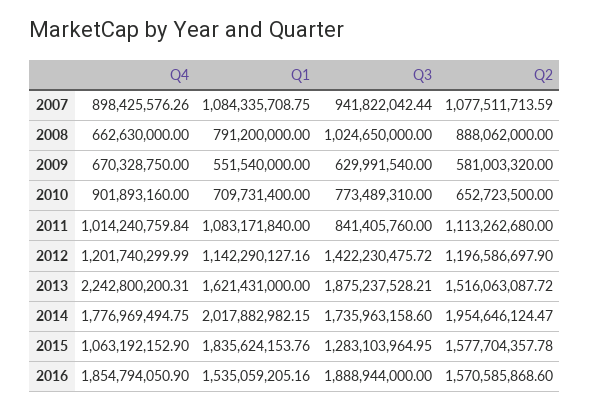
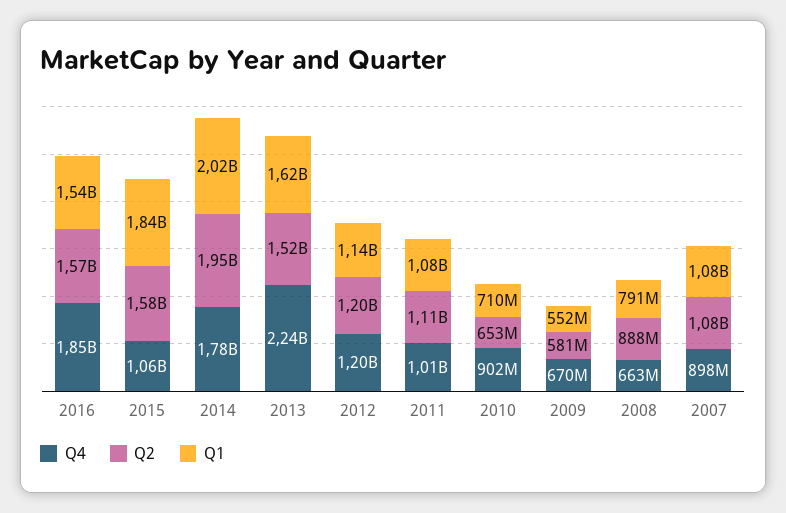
  {
    "Q4": {
      "2007": 898425576.26,
      "2008": 662630000,
      "2009": 670328750,
      "2010": 901893160,
      "2011": 1014240759.84,
      "2012": 1201740299.99,
      "2013": 2242800200.31,
      "2014": 1776969494.75,
      "2015": 1063192152.9,
      "2016": 1854794050.9
    },
    "Q1": {
      "2007": 1084335708.75,
      "2008": 791200000,
      "2009": 551540000,
      "2010": 709731400,
      "2011": 1083171840,
      "2012": 1142290127.16,
      "2013": 1621431000,
      "2014": 2017882982.15,
      "2015": 1835624153.76,
      "2016": 1535059205.16
    },
-   "Q3": {
-     "2007": 941822042.44,
-     "2008": 1024650000,
-     "2009": 629991540,
-     "2010": 773489310,
-     "2011": 841405760,
-     "2012": 1422230475.72,
-     "2013": 1875237528.21,
-     "2014": 1735963158.6,
-     "2015": 1283103964.95,
-     "2016": 1888944000
-   },
    "Q2": {
      "2007": 1077511713.59,
      "2008": 888062000,
      "2009": 581003320,
      "2010": 652723500,
      "2011": 1113262680,
      "2012": 1196586697.9,
      "2013": 1516063087.72,
      "2014": 1954646124.47,
      "2015": 1577704357.78,
      "2016": 1570585868.6
    }
  }

